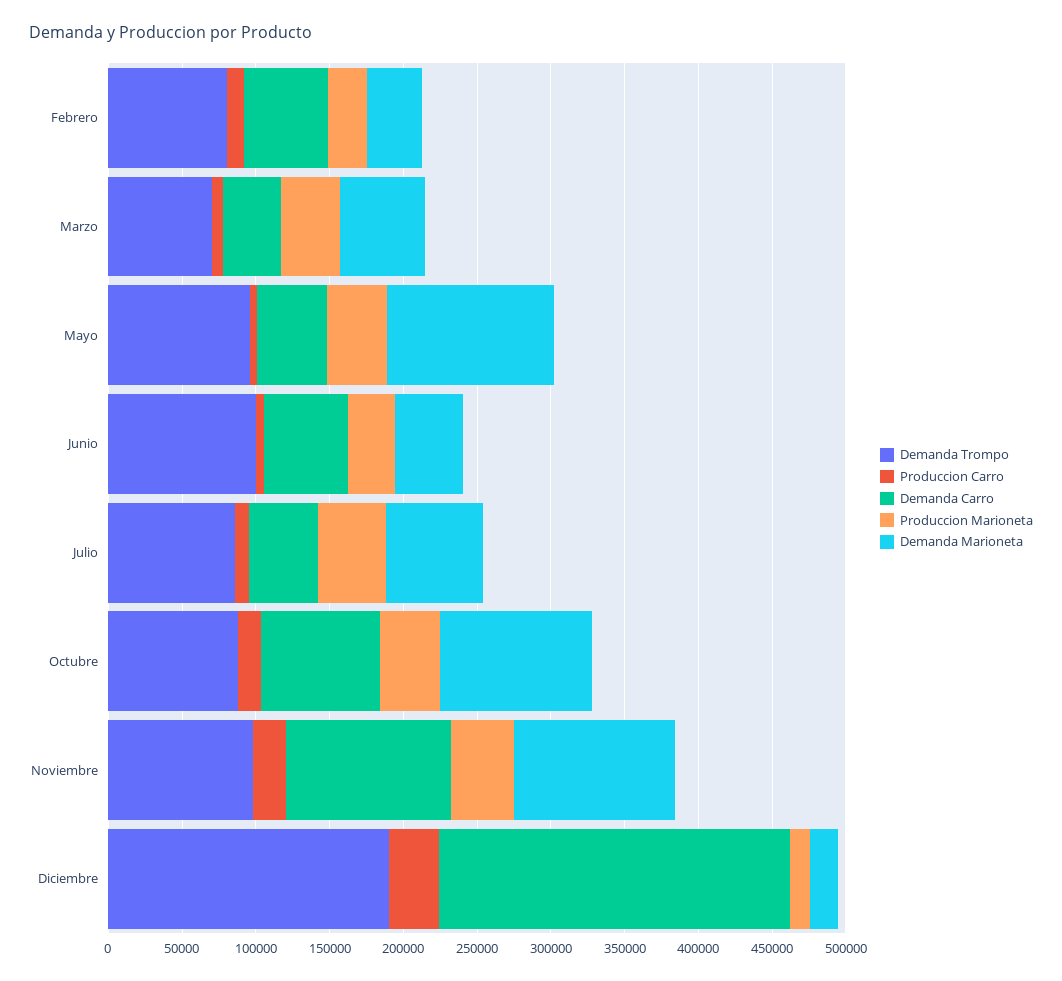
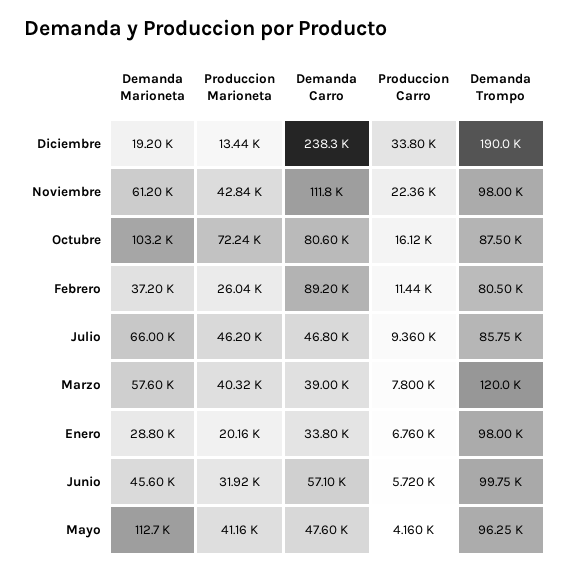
  {
    "Demanda Trompo": {
      "Febrero": 80500,
-     "Marzo": 70000,
+     "Marzo": 120000,
      "Mayo": 96250,
      "Junio": 99750,
      "Julio": 85750,
      "Octubre": 87500,
      "Noviembre": 98000,
-     "Diciembre": 190000
+     "Diciembre": 190000,
+     "Enero": 98000
    },
    "Produccion Carro": {
      "Febrero": 11440,
      "Marzo": 7800,
      "Mayo": 4160,
      "Junio": 5720,
      "Julio": 9360,
      "Octubre": 16120,
      "Noviembre": 22360,
-     "Diciembre": 33800
+     "Diciembre": 33800,
+     "Enero": 6760
    },
    "Demanda Carro": {
-     "Febrero": 60000,
+     "Febrero": 89200,
      "Marzo": 39000,
      "Mayo": 47600,
      "Junio": 57100,
      "Julio": 46800,
      "Octubre": 80600,
      "Noviembre": 111800,
-     "Diciembre": 238300
+     "Diciembre": 238300,
+     "Enero": 33800
    },
    "Produccion Marioneta": {
      "Febrero": 26040,
      "Marzo": 40320,
      "Mayo": 41160,
      "Junio": 31920,
      "Julio": 46200,
-     "Octubre": 40000,
+     "Octubre": 72240,
      "Noviembre": 42840,
-     "Diciembre": 13440
+     "Diciembre": 13440,
+     "Enero": 20160
    },
    "Demanda Marioneta": {
      "Febrero": 37200,
      "Marzo": 57600,
      "Mayo": 112700,
      "Junio": 45600,
      "Julio": 66000,
      "Octubre": 103200,
-     "Noviembre": 110000,
+     "Noviembre": 61200,
-     "Diciembre": 19200
+     "Diciembre": 19200,
+     "Enero": 28800
    }
  }

